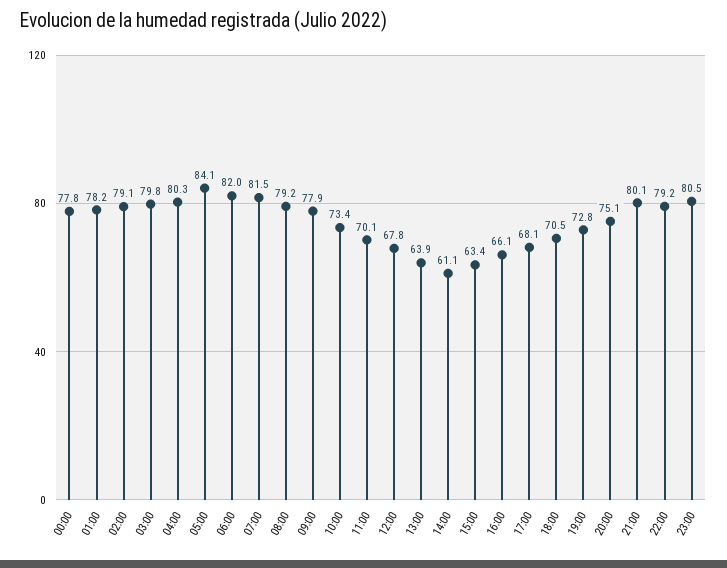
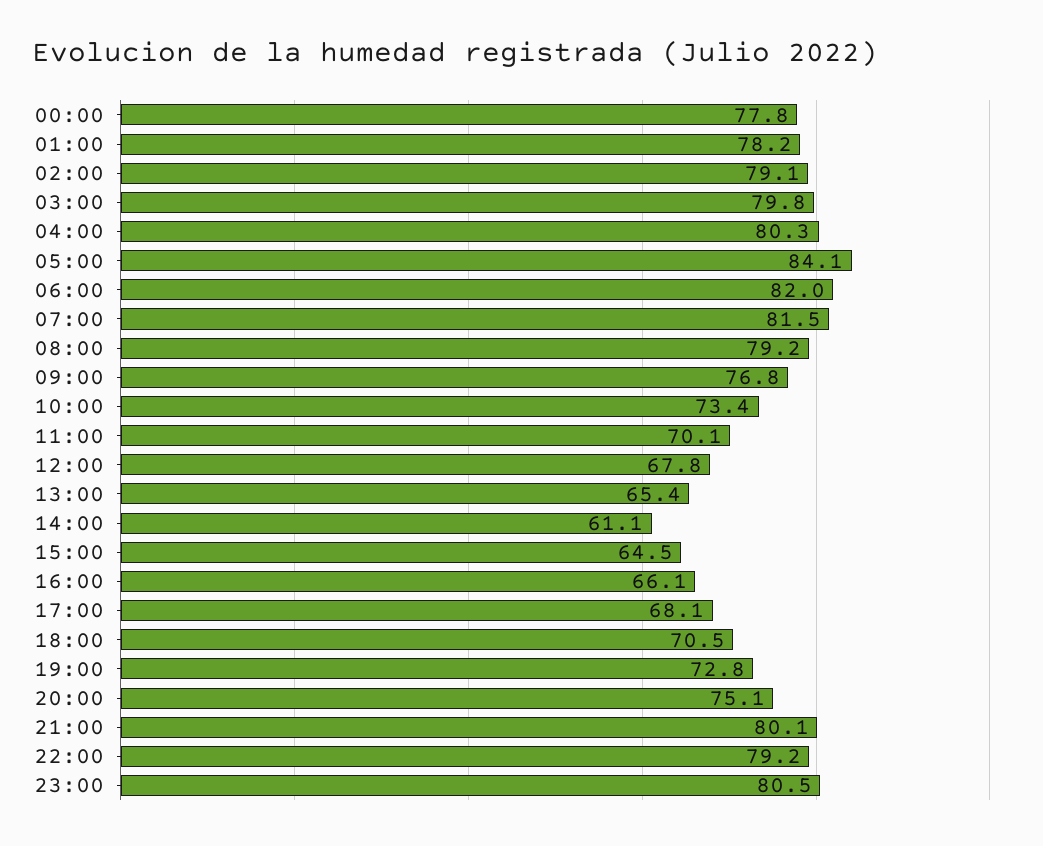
  {
    "00:00": 77.8,
    "01:00": 78.2,
    "02:00": 79.1,
    "03:00": 79.8,
    "04:00": 80.3,
    "05:00": 84.1,
    "06:00": 82,
    "07:00": 81.5,
    "08:00": 79.2,
-   "09:00": 77.9,
+   "09:00": 76.8,
    "10:00": 73.4,
    "11:00": 70.1,
    "12:00": 67.8,
-   "13:00": 63.9,
+   "13:00": 65.4,
    "14:00": 61.1,
-   "15:00": 63.4,
+   "15:00": 64.5,
    "16:00": 66.1,
    "17:00": 68.1,
    "18:00": 70.5,
    "19:00": 72.8,
    "20:00": 75.1,
    "21:00": 80.1,
    "22:00": 79.2,
    "23:00": 80.5
  }

